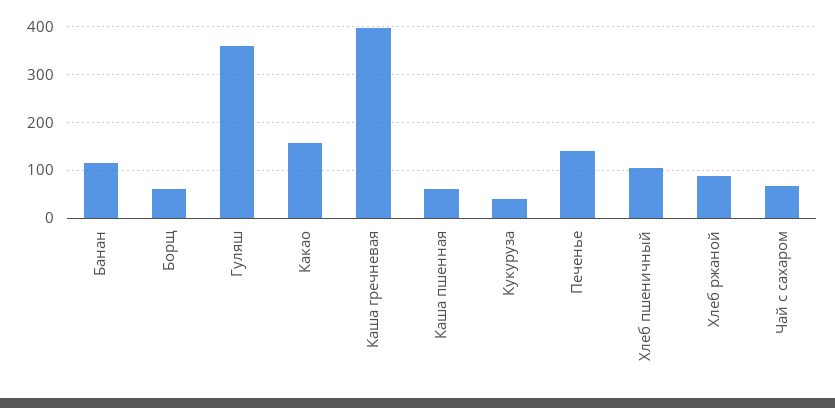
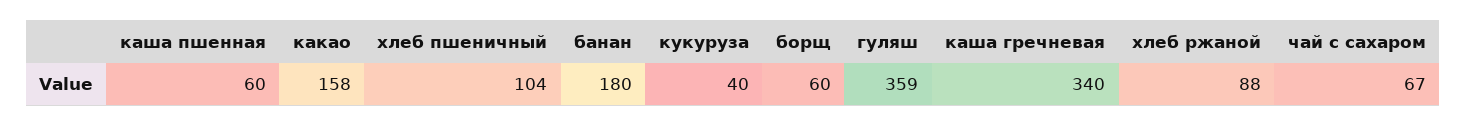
  {
-   "Банан": 120,
+   "Банан": 180,
    "Борщ": 60,
    "Гуляш": 359,
    "Какао": 158,
-   "Каша гречневая": 400,
+   "Каша гречневая": 340,
    "Каша пшенная": 60,
    "Кукуруза": 40,
-   "Печенье": 140,
    "Хлеб пшеничный": 104,
    "Хлеб ржаной": 88,
    "Чай с сахаром": 67
  }

